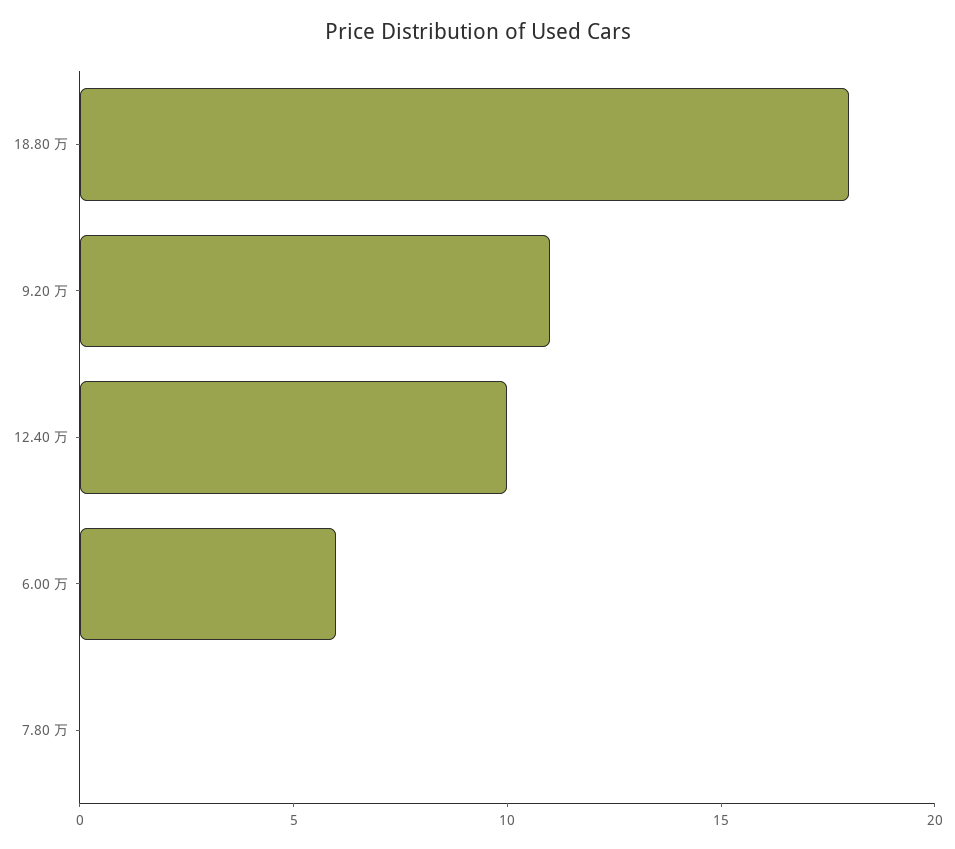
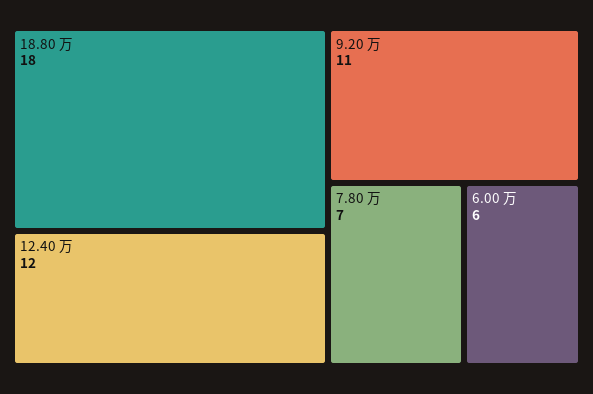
  {
    "18.80 万": 18,
    "9.20 万": 11,
-   "12.40 万": 10,
+   "12.40 万": 12,
    "6.00 万": 6,
-   "7.80 万": 0
+   "7.80 万": 7
  }

